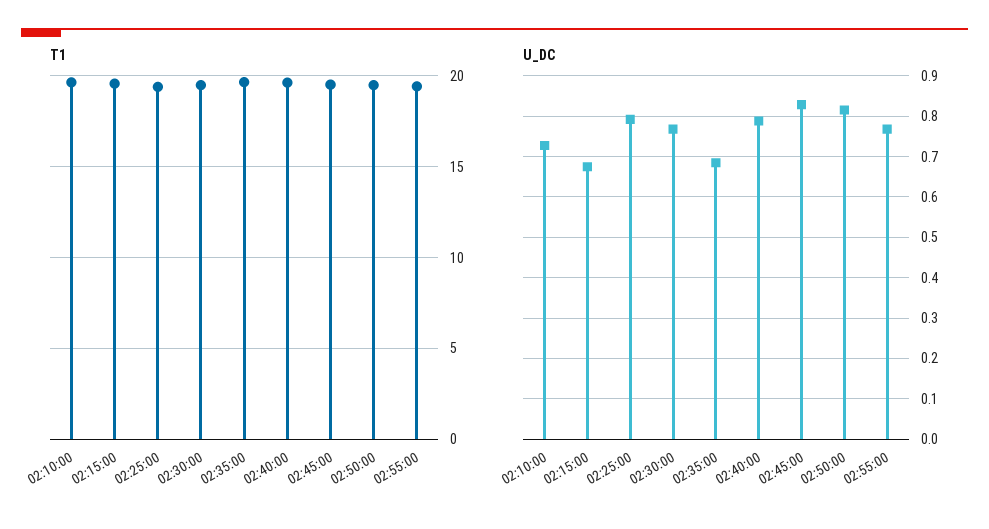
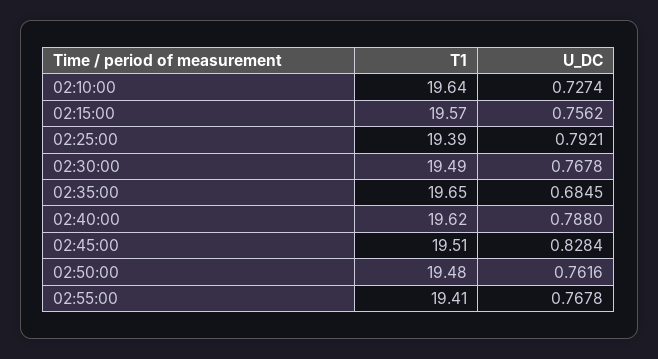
  {
    "T1": {
      "02:10:00": 19.64,
      "02:15:00": 19.57,
      "02:25:00": 19.39,
      "02:30:00": 19.49,
      "02:35:00": 19.65,
      "02:40:00": 19.62,
      "02:45:00": 19.51,
      "02:50:00": 19.48,
      "02:55:00": 19.41
    },
    "U_DC": {
      "02:10:00": 0.7274,
-     "02:15:00": 0.68,
+     "02:15:00": 0.7562,
      "02:25:00": 0.7921,
      "02:30:00": 0.7678,
      "02:35:00": 0.6845,
      "02:40:00": 0.788,
      "02:45:00": 0.8284,
-     "02:50:00": 0.82,
+     "02:50:00": 0.7616,
      "02:55:00": 0.7678
    }
  }

